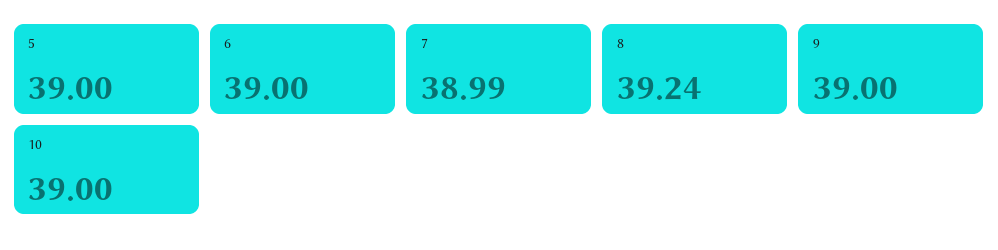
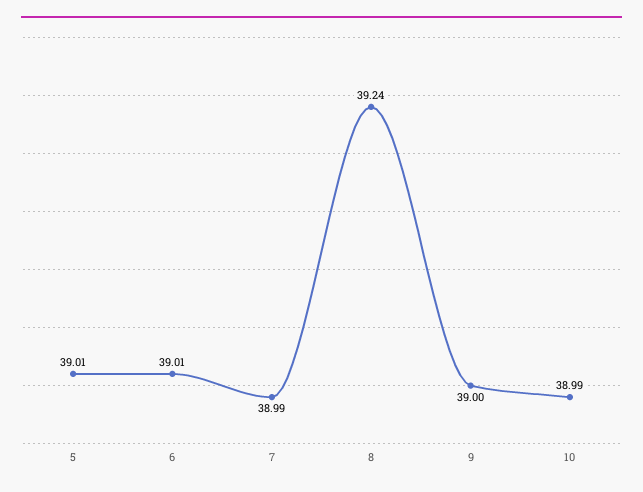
  {
-   "5": 39,
+   "5": 39.01,
-   "6": 39,
+   "6": 39.01,
    "7": 38.99,
    "8": 39.24,
    "9": 39,
-   "10": 39
+   "10": 38.99
  }

